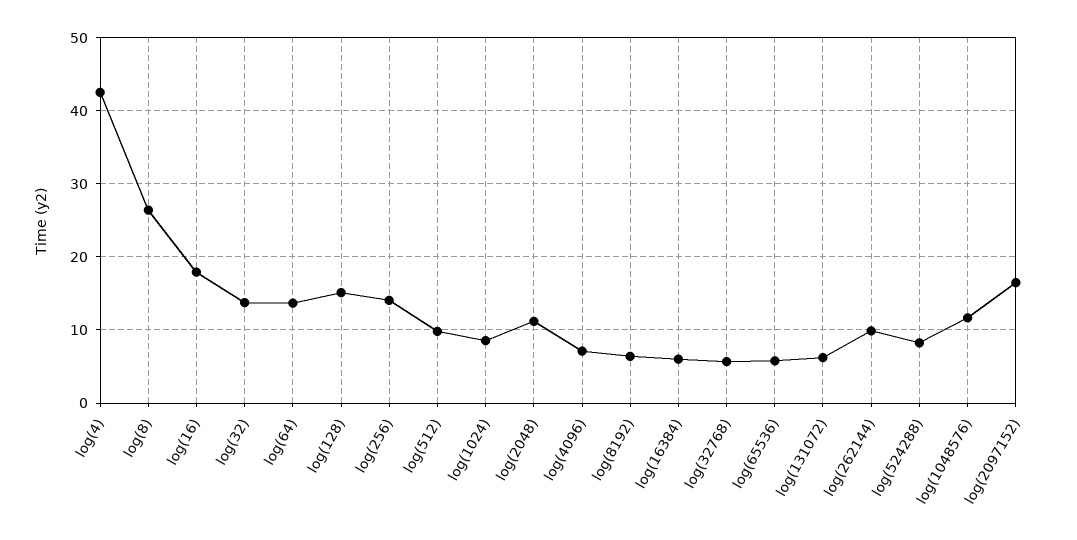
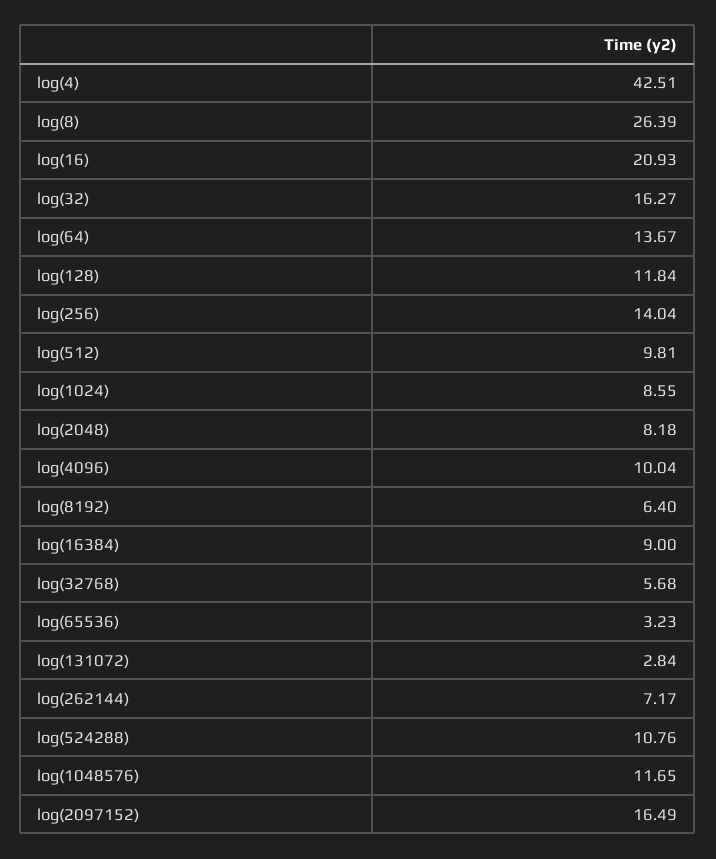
  {
    "log(4)": 42.51,
    "log(8)": 26.39,
-   "log(16)": 18,
+   "log(16)": 20.93,
-   "log(32)": 14,
+   "log(32)": 16.27,
    "log(64)": 13.67,
-   "log(128)": 15,
+   "log(128)": 11.84,
    "log(256)": 14.04,
    "log(512)": 9.81,
    "log(1024)": 8.55,
-   "log(2048)": 11,
+   "log(2048)": 8.18,
-   "log(4096)": 7,
+   "log(4096)": 10.04,
    "log(8192)": 6.4,
-   "log(16384)": 6,
+   "log(16384)": 9,
    "log(32768)": 5.68,
-   "log(65536)": 6,
+   "log(65536)": 3.23,
-   "log(131072)": 6,
+   "log(131072)": 2.84,
-   "log(262144)": 10,
+   "log(262144)": 7.17,
-   "log(524288)": 8,
+   "log(524288)": 10.76,
    "log(1048576)": 11.65,
    "log(2097152)": 16.49
  }

